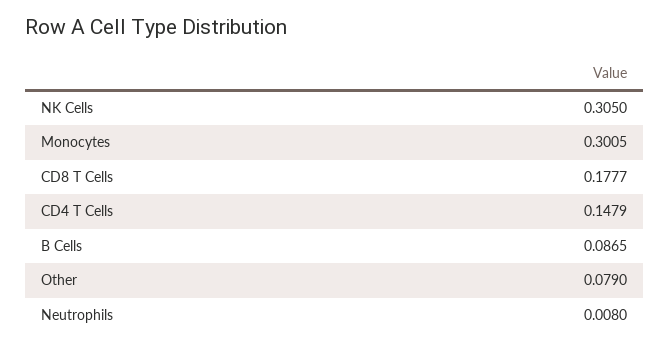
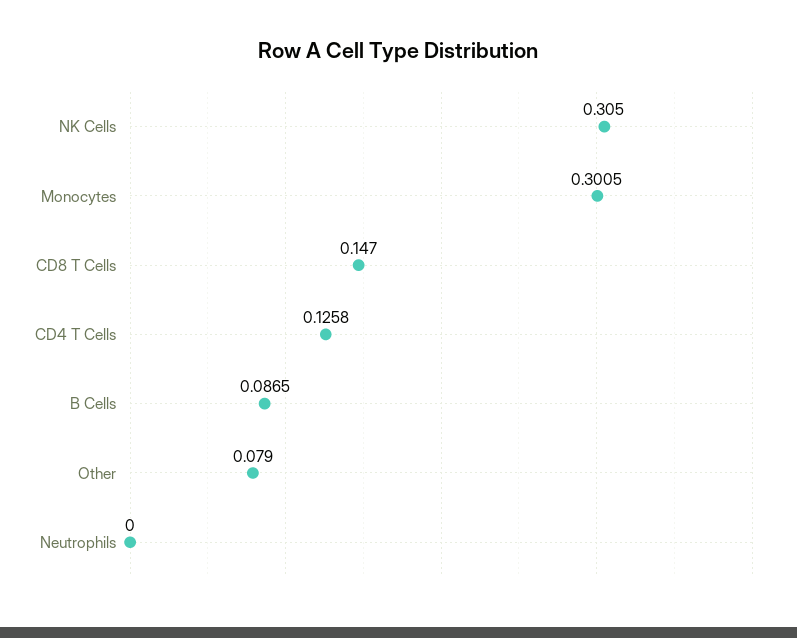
  {
    "NK Cells": 0.305,
    "Monocytes": 0.3005,
-   "CD8 T Cells": 0.1777,
+   "CD8 T Cells": 0.147,
-   "CD4 T Cells": 0.1479,
+   "CD4 T Cells": 0.1258,
    "B Cells": 0.0865,
    "Other": 0.079,
-   "Neutrophils": 0.008
+   "Neutrophils": 0
  }

